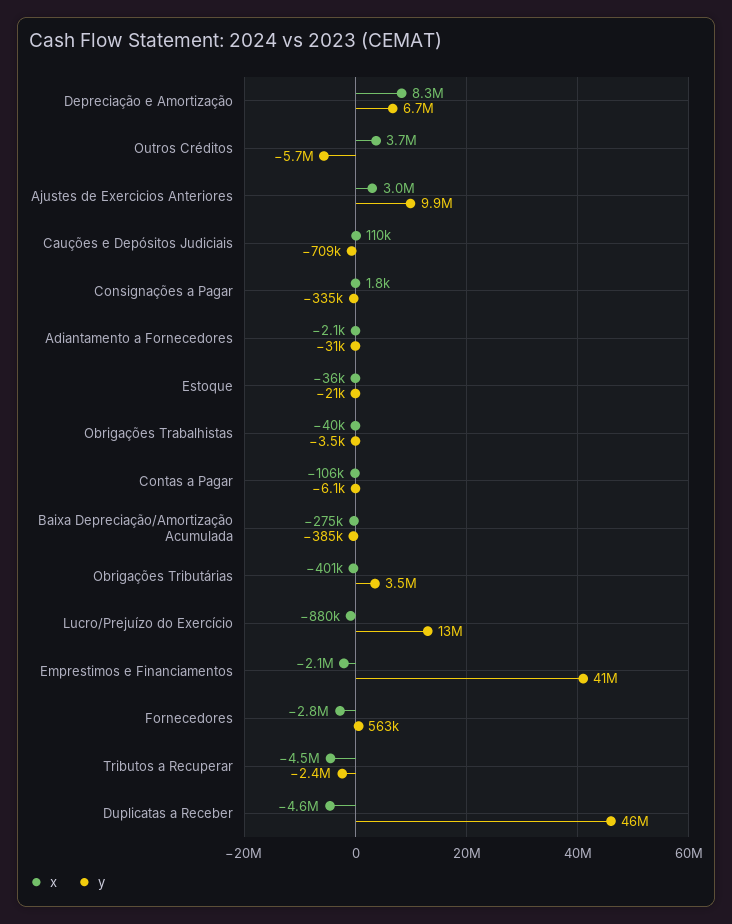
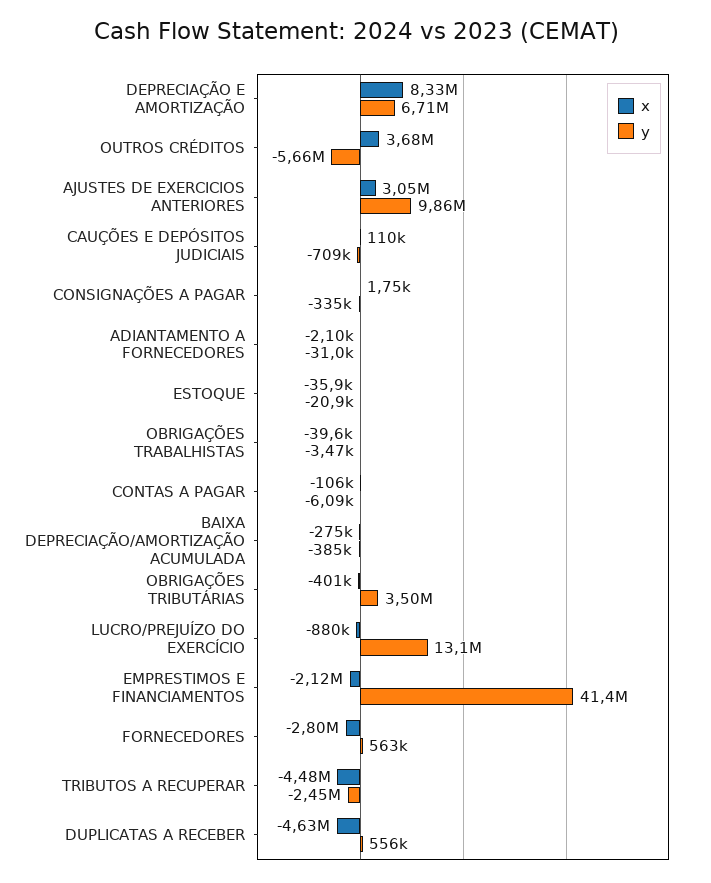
  {
    "x": {
      "Depreciação e Amortização": 8330000,
      "Outros Créditos": 3680000,
      "Ajustes de Exercicios Anteriores": 3050000,
      "Cauções e Depósitos Judiciais": 110000,
      "Consignações a Pagar": 1750,
      "Adiantamento a Fornecedores": -2100,
      "Estoque": -35900,
      "Obrigações Trabalhistas": -39600,
      "Contas a Pagar": -106000,
      "Baixa Depreciação/Amortização Acumulada": -275000,
      "Obrigações Tributárias": -401000,
      "Lucro/Prejuízo do Exercício": -880000,
      "Emprestimos e Financiamentos": -2120000,
      "Fornecedores": -2800000,
      "Tributos a Recuperar": -4480000,
      "Duplicatas a Receber": -4630000
    },
    "y": {
      "Depreciação e Amortização": 6710000,
      "Outros Créditos": -5660000,
      "Ajustes de Exercicios Anteriores": 9860000,
      "Cauções e Depósitos Judiciais": -709000,
      "Consignações a Pagar": -335000,
      "Adiantamento a Fornecedores": -31000,
      "Estoque": -20900,
      "Obrigações Trabalhistas": -3470,
      "Contas a Pagar": -6090,
      "Baixa Depreciação/Amortização Acumulada": -385000,
      "Obrigações Tributárias": 3500000,
      "Lucro/Prejuízo do Exercício": 13100000,
      "Emprestimos e Financiamentos": 41400000,
      "Fornecedores": 563000,
      "Tributos a Recuperar": -2450000,
-     "Duplicatas a Receber": 46000000
+     "Duplicatas a Receber": 556000
    }
  }

